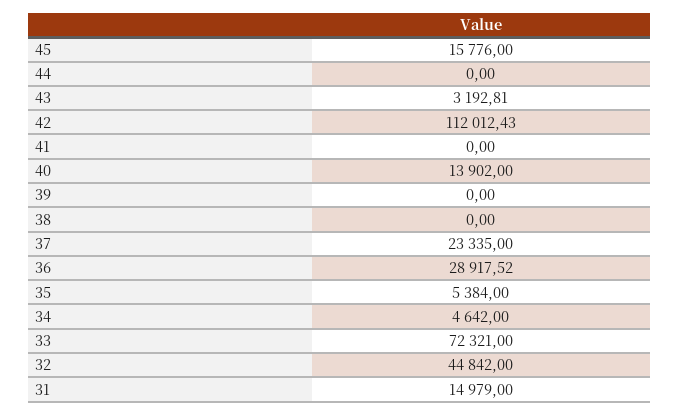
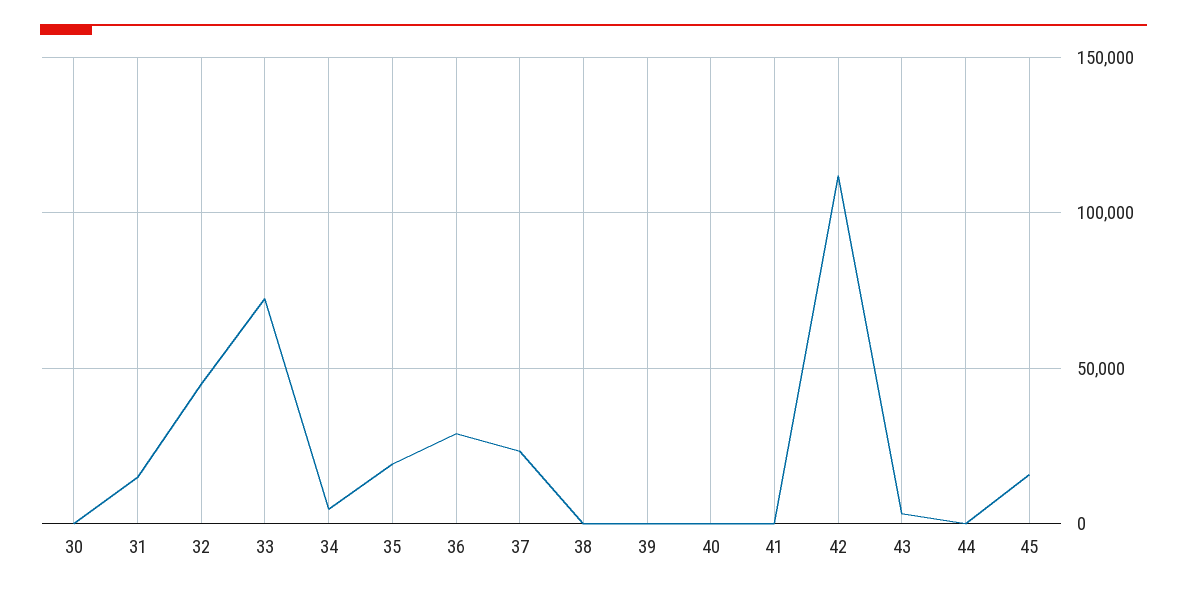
  {
    "45": 15776,
    "44": 0,
    "43": 3192.81,
    "42": 112012.43,
    "41": 0,
-   "40": 13902,
+   "40": 0,
    "39": 0,
    "38": 0,
    "37": 23335,
    "36": 28917.52,
-   "35": 5384,
+   "35": 20000,
    "34": 4642,
    "33": 72321,
    "32": 44842,
-   "31": 14979
+   "31": 14979,
+   "30": 0
  }

